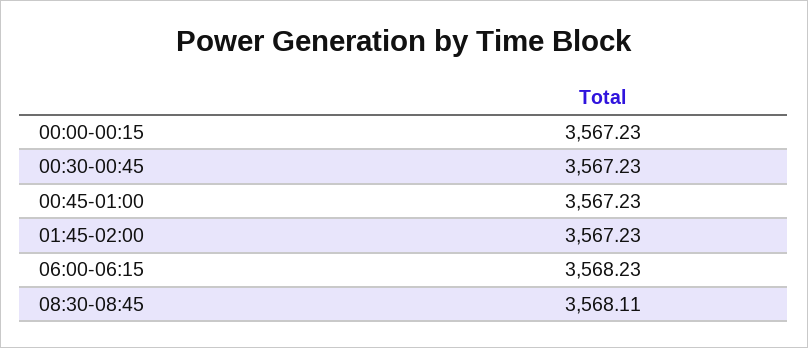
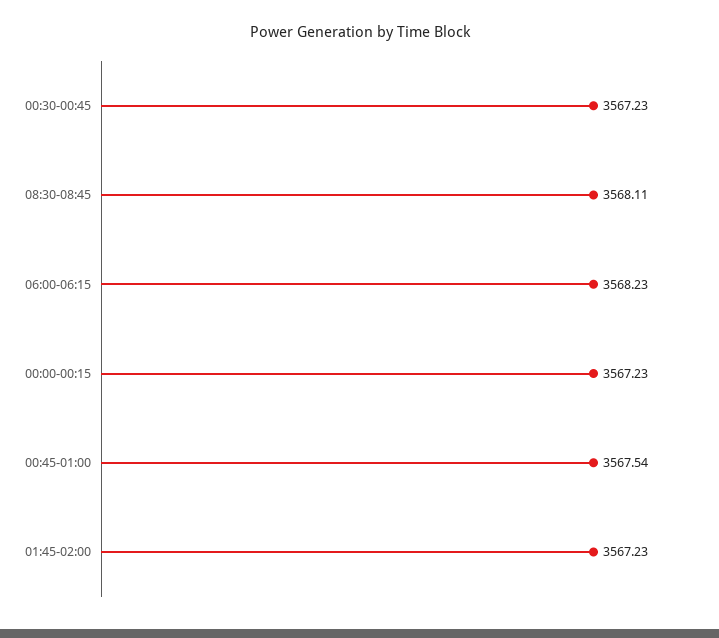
  {
    "00:00-00:15": 3567.23,
    "00:30-00:45": 3567.23,
-   "00:45-01:00": 3567.23,
+   "00:45-01:00": 3567.54,
    "01:45-02:00": 3567.23,
    "06:00-06:15": 3568.23,
    "08:30-08:45": 3568.11
  }

